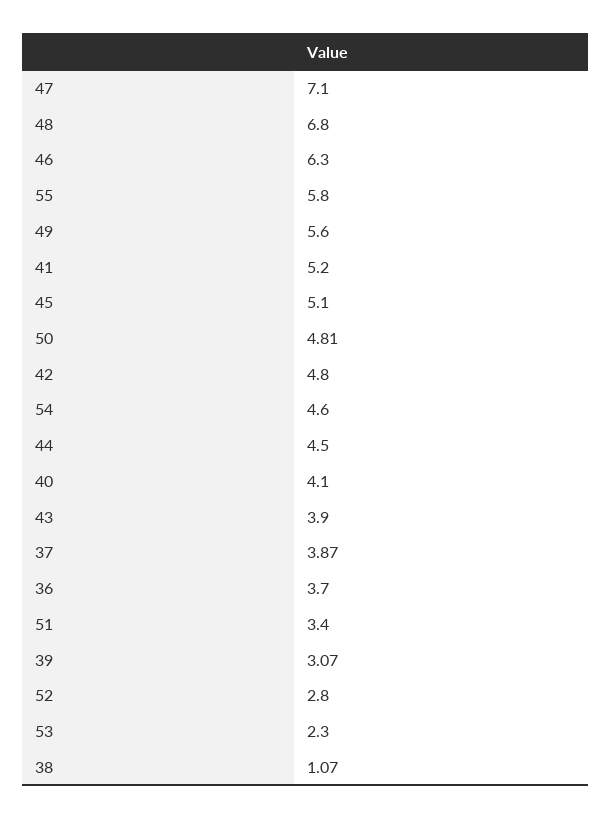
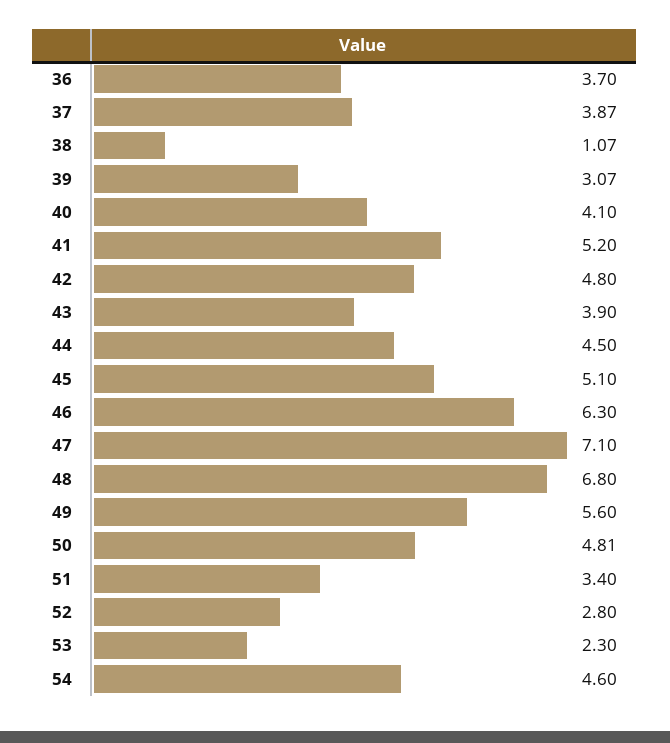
  {
    "47": 7.1,
    "48": 6.8,
    "46": 6.3,
-   "55": 5.8,
    "49": 5.6,
    "41": 5.2,
    "45": 5.1,
    "50": 4.81,
    "42": 4.8,
    "54": 4.6,
    "44": 4.5,
    "40": 4.1,
    "43": 3.9,
    "37": 3.87,
    "36": 3.7,
    "51": 3.4,
    "39": 3.07,
    "52": 2.8,
    "53": 2.3,
    "38": 1.07
  }

